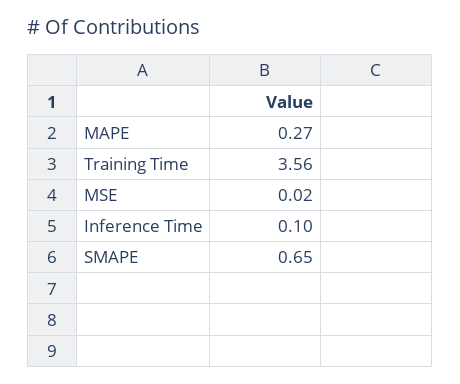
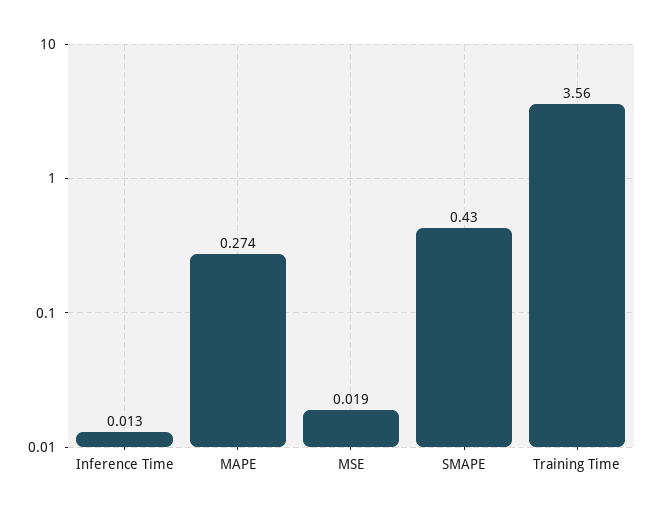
  {
    "MAPE": 0.274,
    "Training Time": 3.56,
    "MSE": 0.019,
-   "Inference Time": 0.1,
+   "Inference Time": 0.013,
-   "SMAPE": 0.65
+   "SMAPE": 0.43
  }

